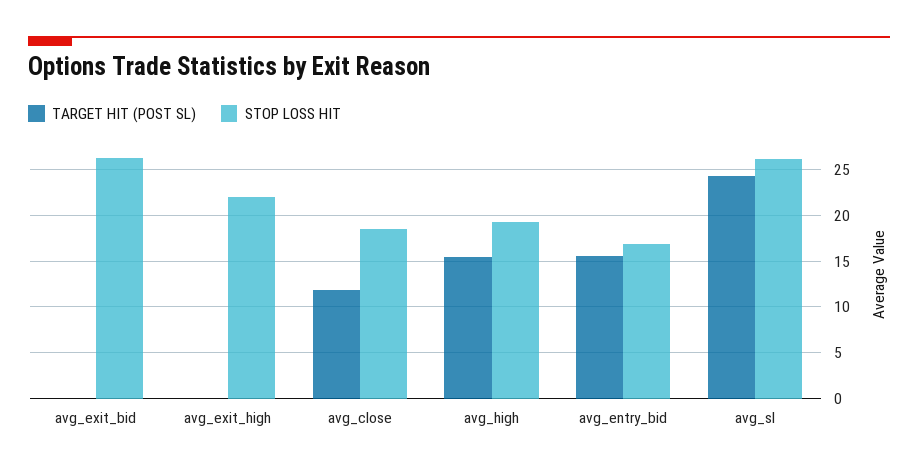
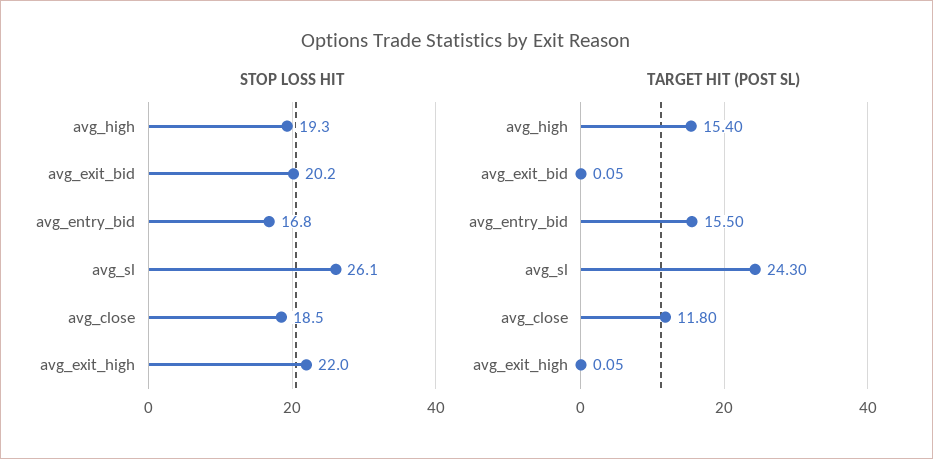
  {
    "TARGET HIT (POST SL)": {
      "avg_exit_bid": 0.05,
      "avg_exit_high": 0.05,
      "avg_close": 11.8,
      "avg_high": 15.4,
      "avg_entry_bid": 15.5,
      "avg_sl": 24.3
    },
    "STOP LOSS HIT": {
-     "avg_exit_bid": 26,
+     "avg_exit_bid": 20.2,
      "avg_exit_high": 22,
      "avg_close": 18.5,
      "avg_high": 19.3,
      "avg_entry_bid": 16.8,
      "avg_sl": 26.1
    }
  }

